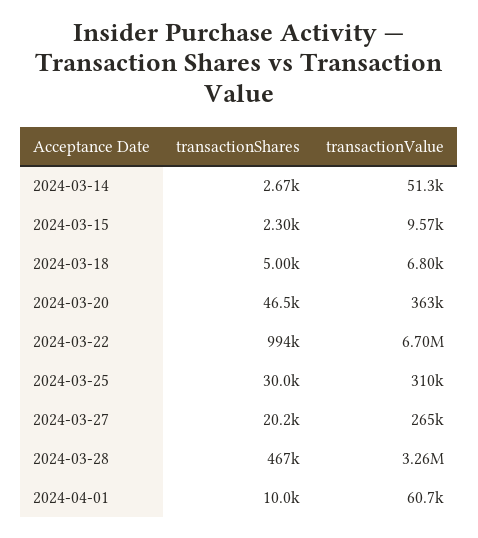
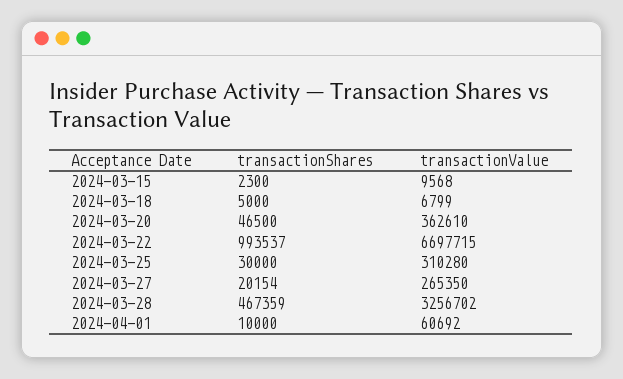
  {
    "transactionShares": {
-     "2024-03-14": 2670,
      "2024-03-15": 2300,
      "2024-03-18": 5000,
      "2024-03-20": 46500,
      "2024-03-22": 993537,
      "2024-03-25": 30000,
      "2024-03-27": 20154,
      "2024-03-28": 467359,
      "2024-04-01": 10000
    },
    "transactionValue": {
-     "2024-03-14": 51300,
      "2024-03-15": 9568,
      "2024-03-18": 6799,
      "2024-03-20": 362610,
      "2024-03-22": 6697715,
      "2024-03-25": 310280,
      "2024-03-27": 265350,
      "2024-03-28": 3256702,
      "2024-04-01": 60692
    }
  }

